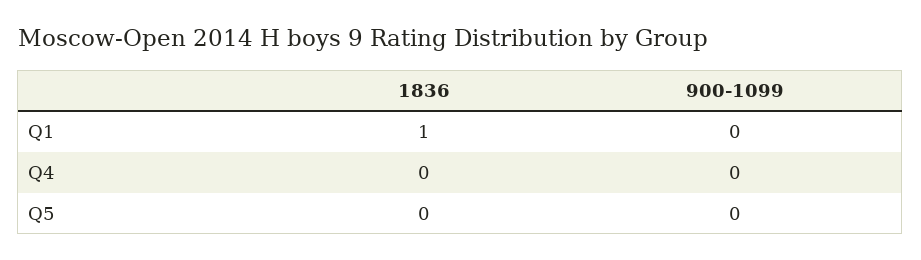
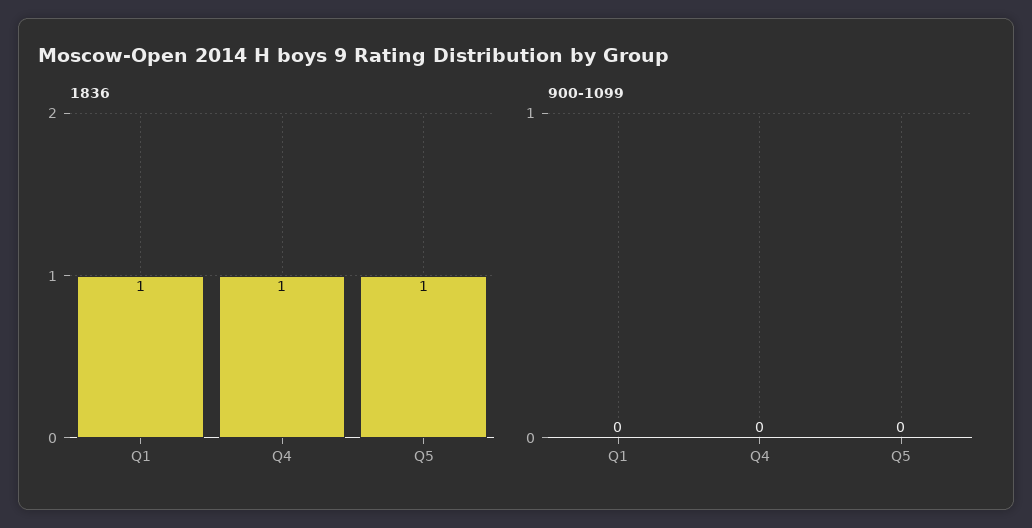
  {
    "1836": {
      "Q1": 1,
-     "Q4": 0,
+     "Q4": 1,
-     "Q5": 0
+     "Q5": 1
    },
    "900-1099": {
      "Q1": 0,
      "Q4": 0,
      "Q5": 0
    }
  }

